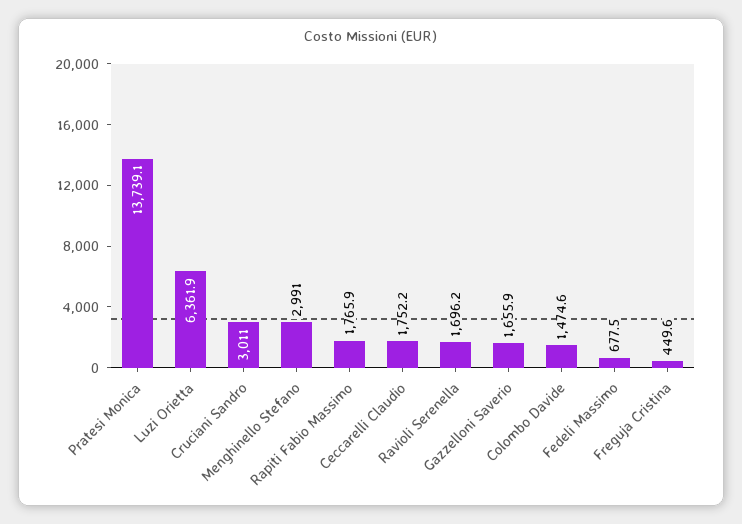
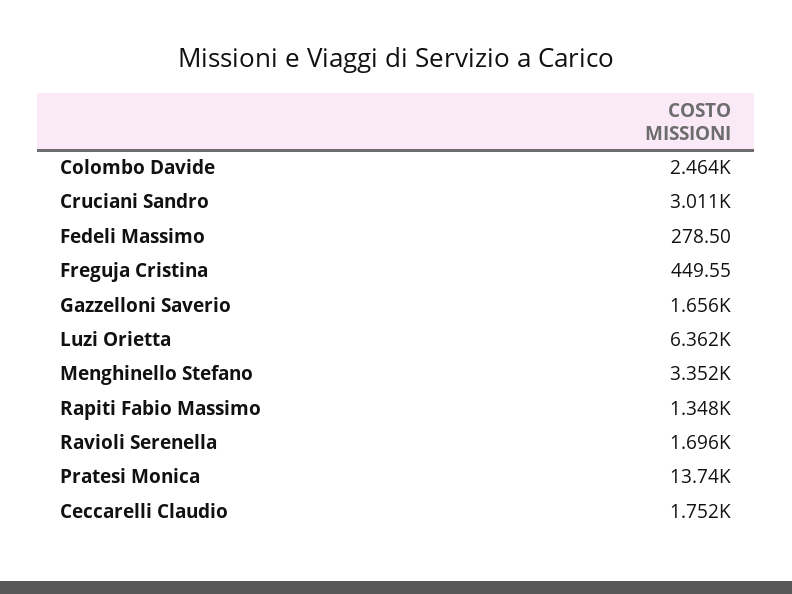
  {
    "Pratesi Monica": 13739.1,
    "Luzi Orietta": 6361.9,
    "Cruciani Sandro": 3011,
-   "Menghinello Stefano": 2991,
+   "Menghinello Stefano": 3352,
-   "Rapiti Fabio Massimo": 1765.9,
+   "Rapiti Fabio Massimo": 1348,
    "Ceccarelli Claudio": 1752.2,
    "Ravioli Serenella": 1696.2,
    "Gazzelloni Saverio": 1655.9,
-   "Colombo Davide": 1474.6,
+   "Colombo Davide": 2464,
-   "Fedeli Massimo": 677.5,
+   "Fedeli Massimo": 278.5,
    "Freguja Cristina": 449.55
  }

